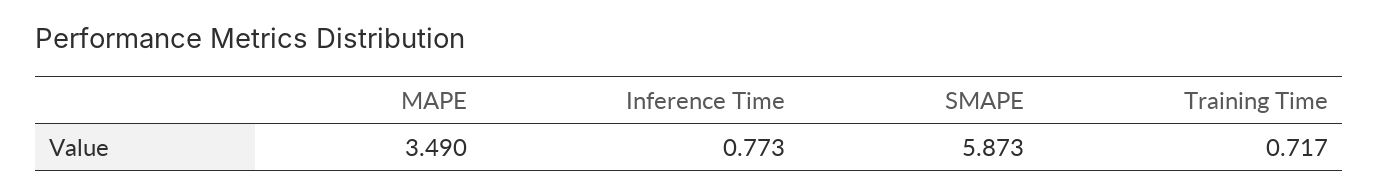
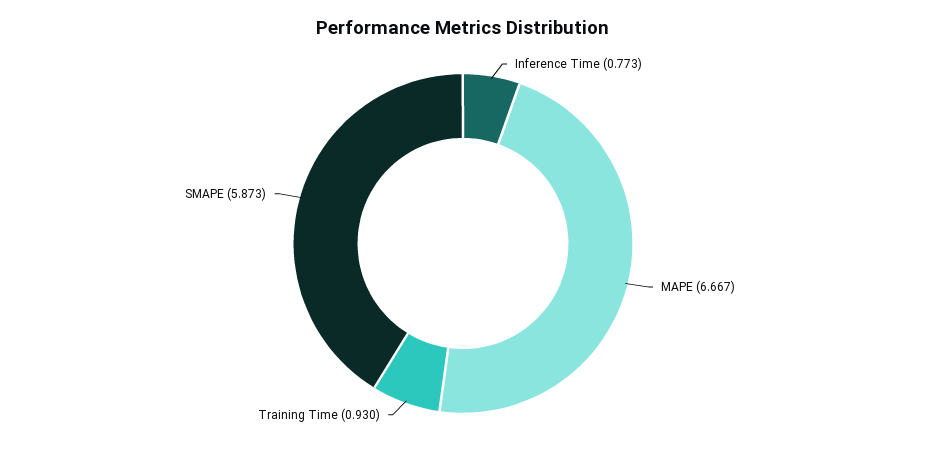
  {
-   "MAPE": 3.49,
+   "MAPE": 6.667,
    "Inference Time": 0.773,
    "SMAPE": 5.873,
-   "Training Time": 0.717
+   "Training Time": 0.93
  }

